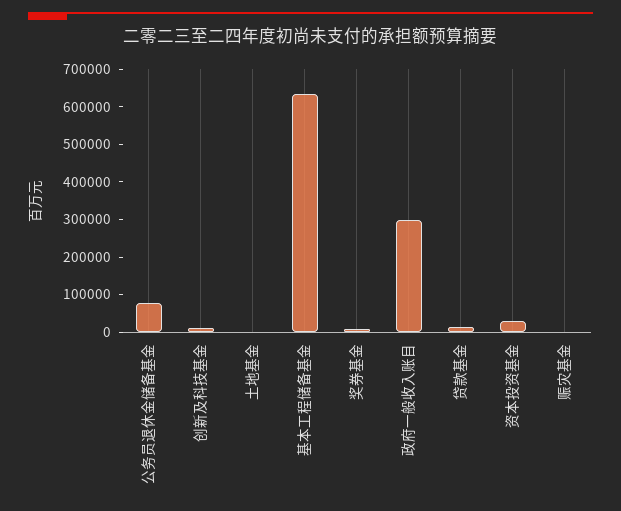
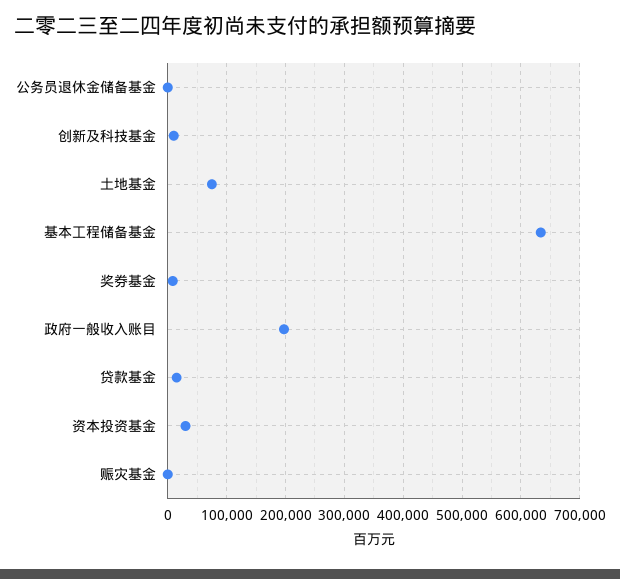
  {
-   "公务员退休金储备基金": 75000,
+   "公务员退休金储备基金": 0,
    "创新及科技基金": 20000,
-   "土地基金": 0,
+   "土地基金": 80000,
    "基本工程储备基金": 640000,
    "奖券基金": 0,
-   "政府一般收入账目": 300000,
+   "政府一般收入账目": 200000,
    "贷款基金": 20000,
    "资本投资基金": 40000,
    "赈灾基金": 0
  }

